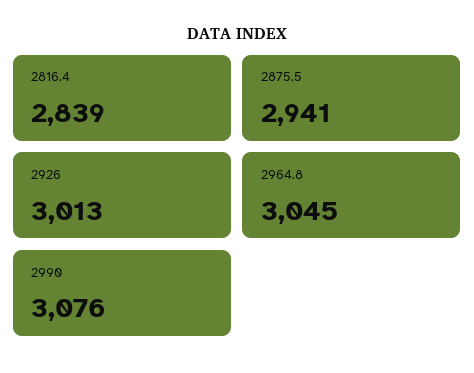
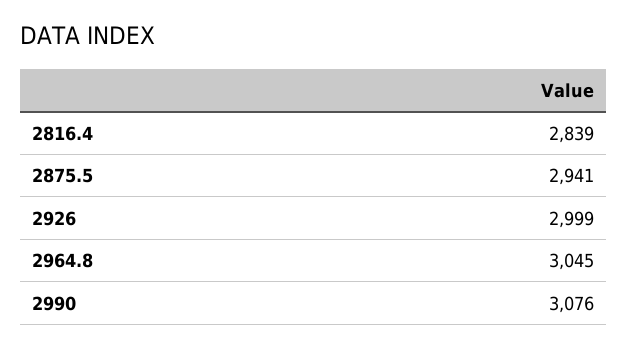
  {
    "2816.4": 2839,
    "2875.5": 2941,
-   "2926": 3013,
+   "2926": 2999,
    "2964.8": 3045,
    "2990": 3076
  }

